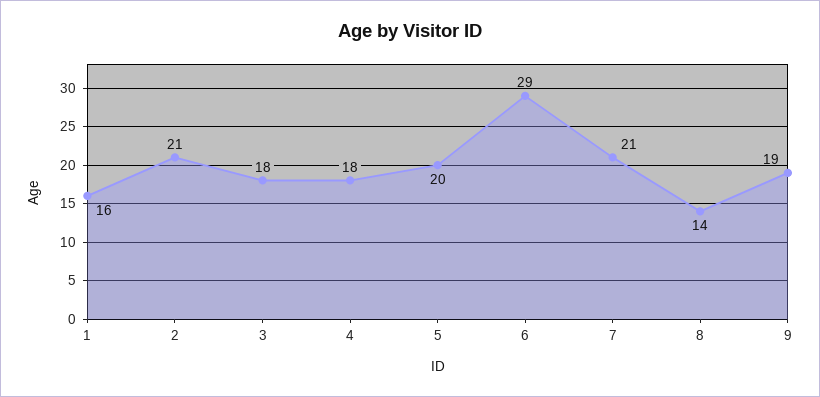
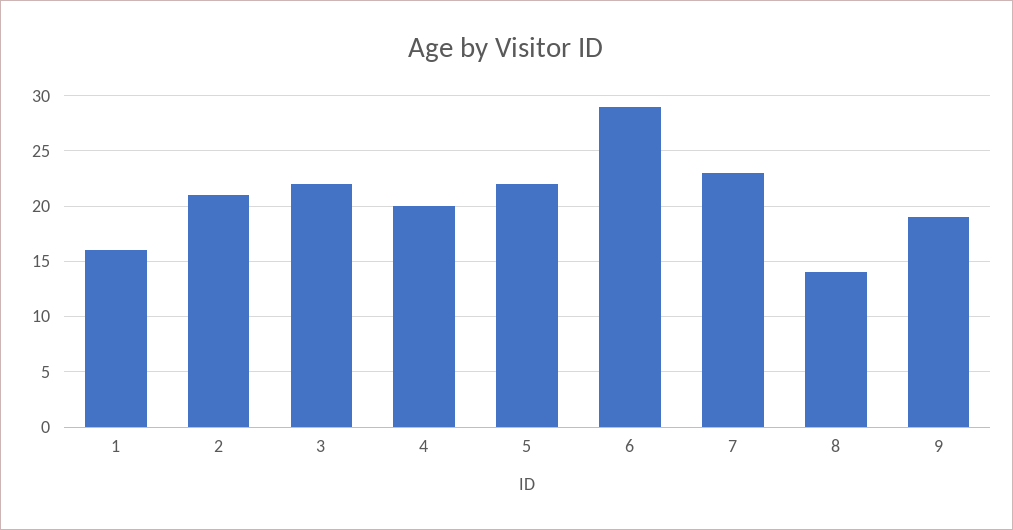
  {
    "1": 16,
    "2": 21,
-   "3": 18,
+   "3": 22,
-   "4": 18,
+   "4": 20,
-   "5": 20,
+   "5": 22,
    "6": 29,
-   "7": 21,
+   "7": 23,
    "8": 14,
    "9": 19
  }

